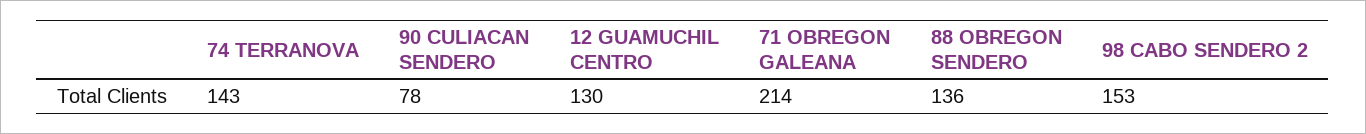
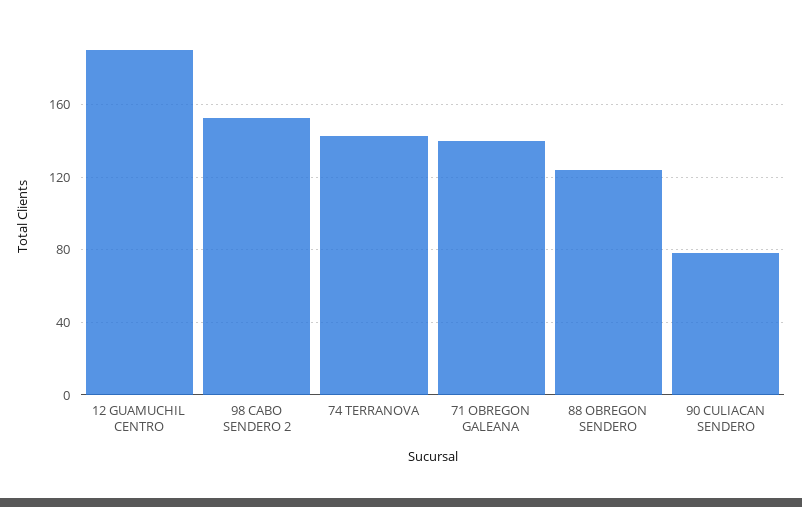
  {
    "74 TERRANOVA": 143,
    "90 CULIACAN SENDERO": 78,
-   "12 GUAMUCHIL CENTRO": 130,
+   "12 GUAMUCHIL CENTRO": 190,
-   "71 OBREGON GALEANA": 214,
+   "71 OBREGON GALEANA": 140,
-   "88 OBREGON SENDERO": 136,
+   "88 OBREGON SENDERO": 125,
    "98 CABO SENDERO 2": 153
  }

